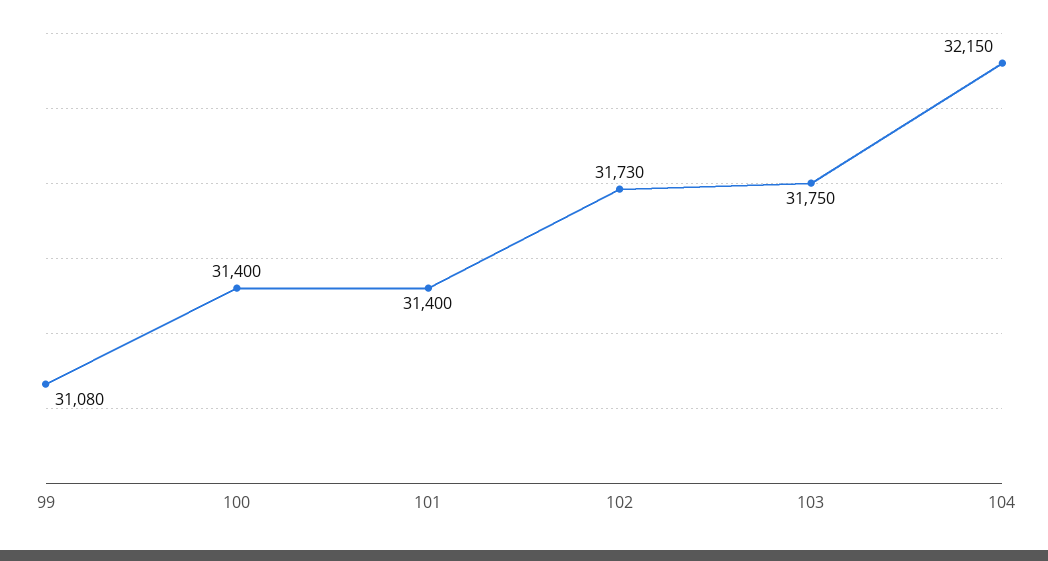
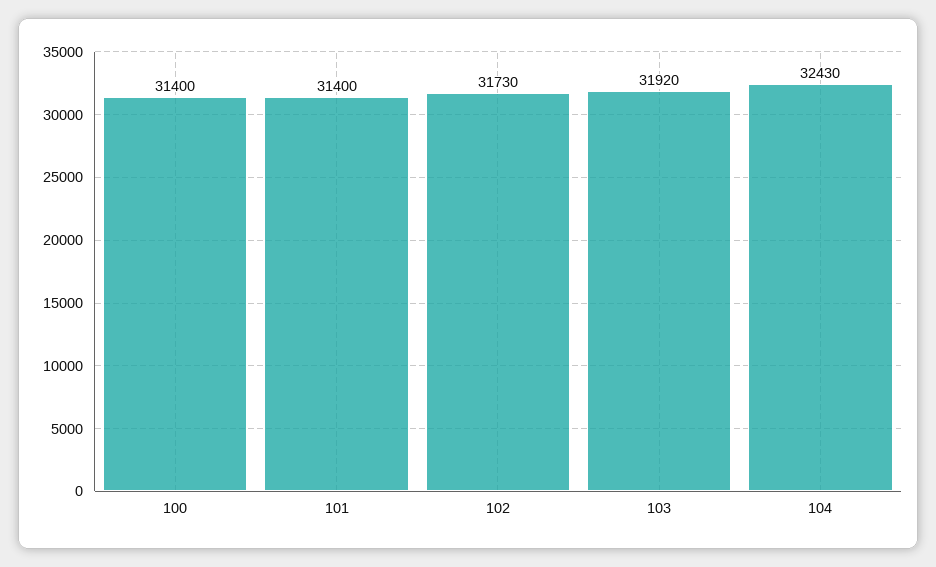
  {
-   "99": 31080,
    "100": 31400,
    "101": 31400,
    "102": 31730,
-   "103": 31750,
+   "103": 31920,
-   "104": 32150
+   "104": 32430
  }

